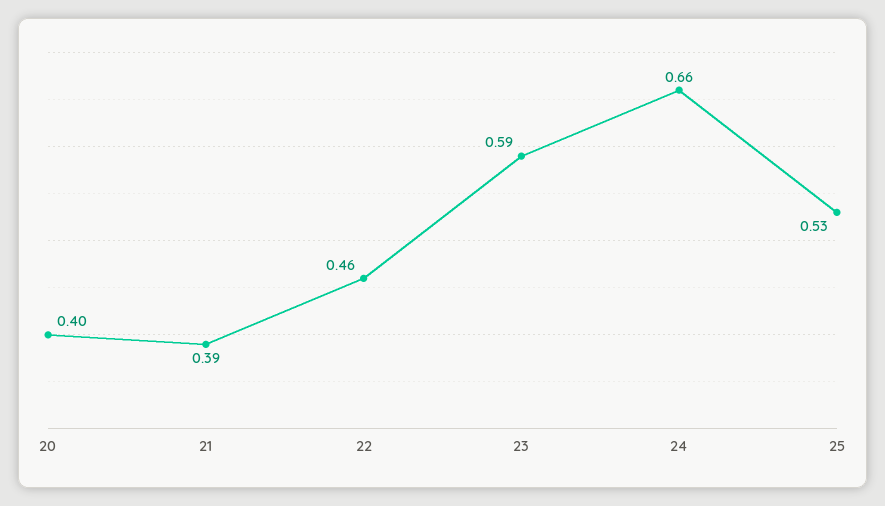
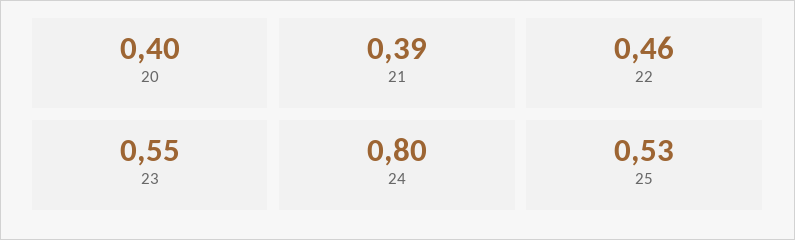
  {
    "20": 0.4,
    "21": 0.39,
    "22": 0.46,
-   "23": 0.59,
+   "23": 0.55,
-   "24": 0.66,
+   "24": 0.8,
    "25": 0.53
  }

